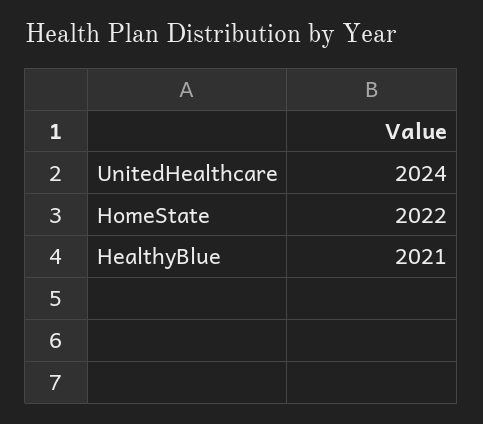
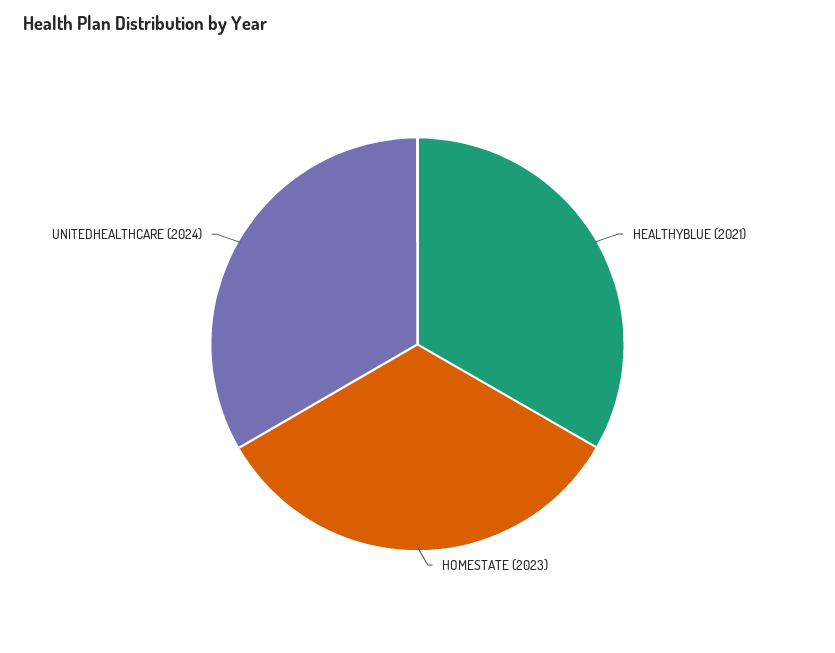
  {
    "UnitedHealthcare": 2024,
-   "HomeState": 2022,
+   "HomeState": 2023,
    "HealthyBlue": 2021
  }

